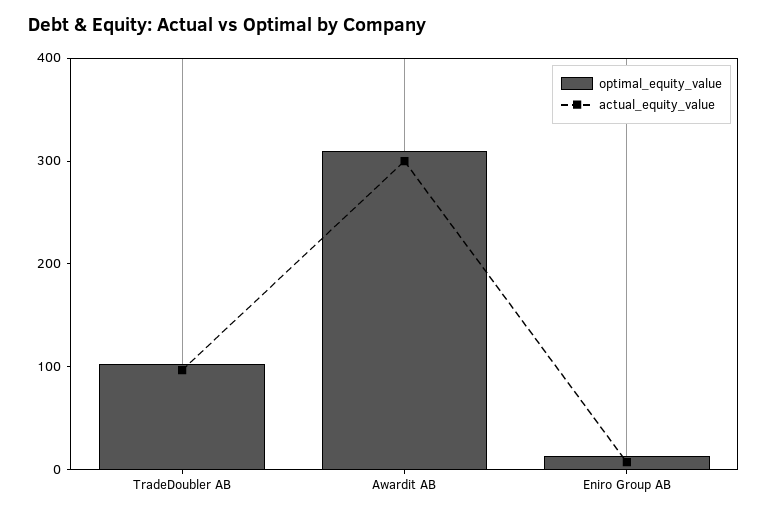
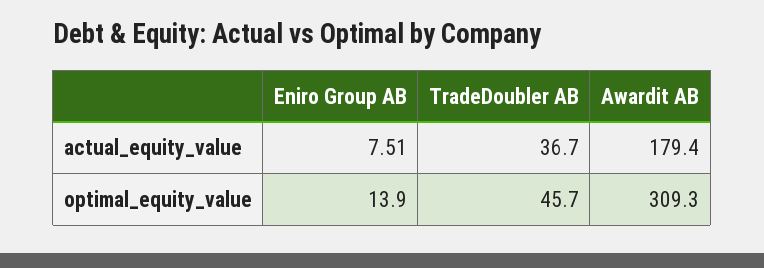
  {
    "optimal_equity_value": {
-     "TradeDoubler AB": 100,
+     "TradeDoubler AB": 45.7,
      "Awardit AB": 309.3,
      "Eniro Group AB": 13.9
    },
    "actual_equity_value": {
-     "TradeDoubler AB": 100,
+     "TradeDoubler AB": 36.7,
-     "Awardit AB": 300,
+     "Awardit AB": 179.4,
      "Eniro Group AB": 7.51
    }
  }

